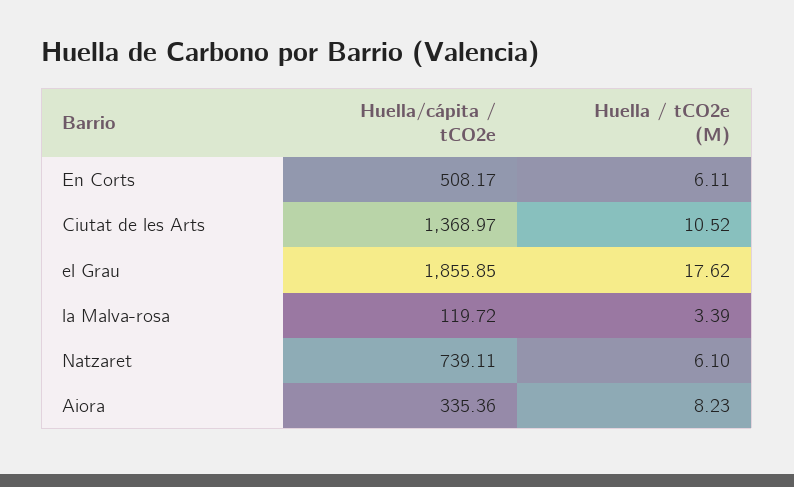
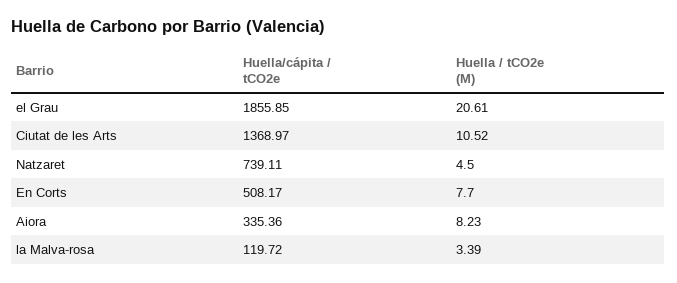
  {
    "Huella/cápita / tCO2e": {
      "En Corts": 508.17,
      "Ciutat de les Arts": 1368.97,
      "el Grau": 1855.85,
      "la Malva-rosa": 119.72,
      "Natzaret": 739.11,
      "Aiora": 335.36
    },
    "Huella / tCO2e (M)": {
-     "En Corts": 6.11,
+     "En Corts": 7.7,
      "Ciutat de les Arts": 10.52,
-     "el Grau": 17.62,
+     "el Grau": 20.61,
      "la Malva-rosa": 3.39,
-     "Natzaret": 6.1,
+     "Natzaret": 4.5,
      "Aiora": 8.23
    }
  }

